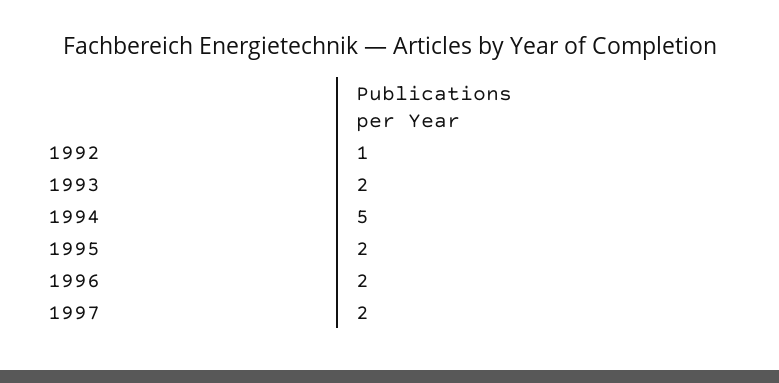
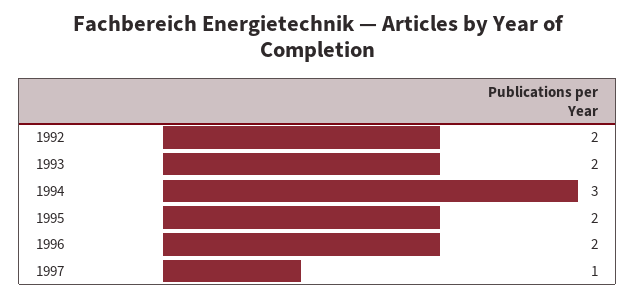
  {
-   "1992": 1,
+   "1992": 2,
    "1993": 2,
-   "1994": 5,
+   "1994": 3,
    "1995": 2,
    "1996": 2,
-   "1997": 2
+   "1997": 1
  }

